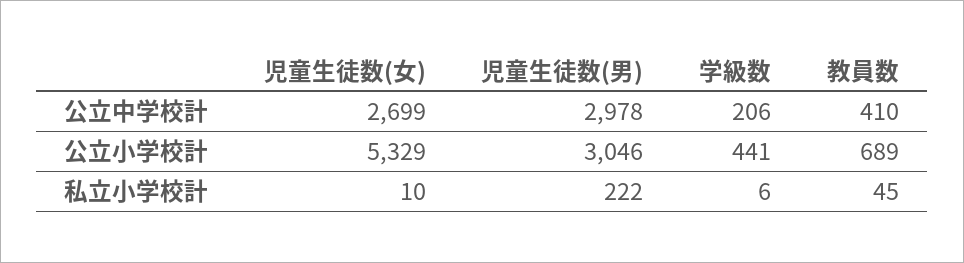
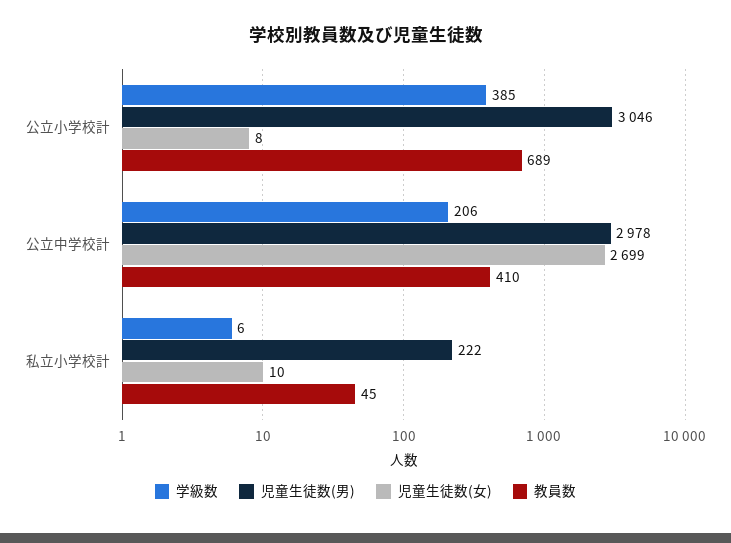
  {
    "児童生徒数(女)": {
      "公立中学校計": 2699,
-     "公立小学校計": 5329,
+     "公立小学校計": 8,
      "私立小学校計": 10
    },
    "児童生徒数(男)": {
      "公立中学校計": 2978,
      "公立小学校計": 3046,
      "私立小学校計": 222
    },
    "学級数": {
      "公立中学校計": 206,
-     "公立小学校計": 441,
+     "公立小学校計": 385,
      "私立小学校計": 6
    },
    "教員数": {
      "公立中学校計": 410,
      "公立小学校計": 689,
      "私立小学校計": 45
    }
  }

